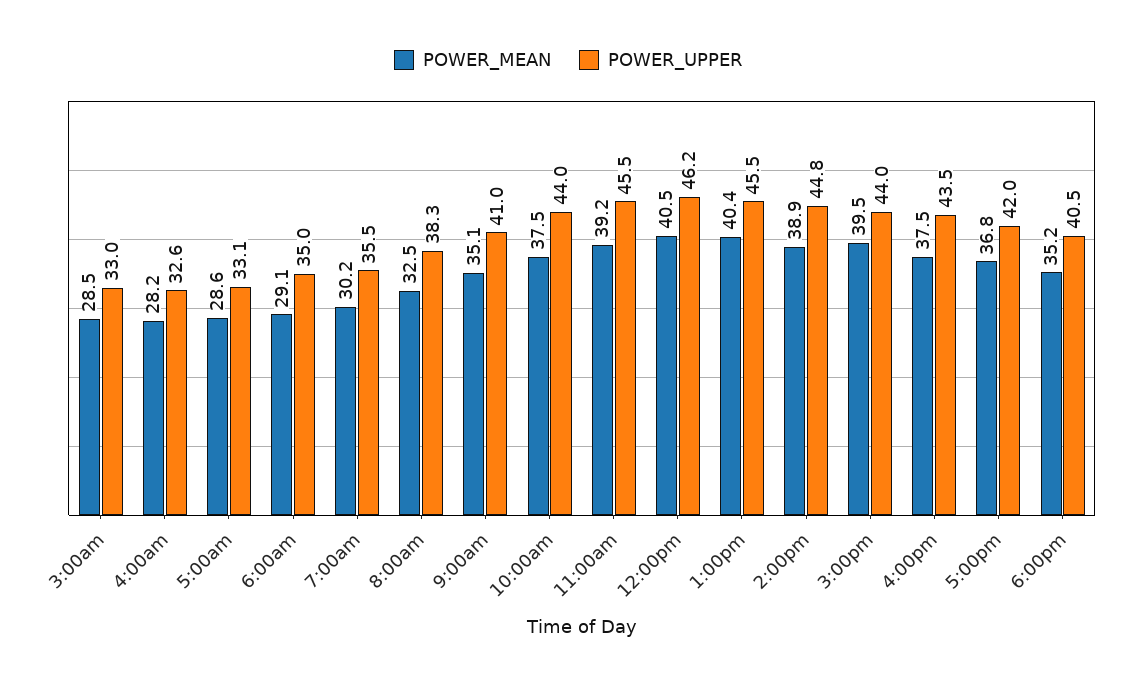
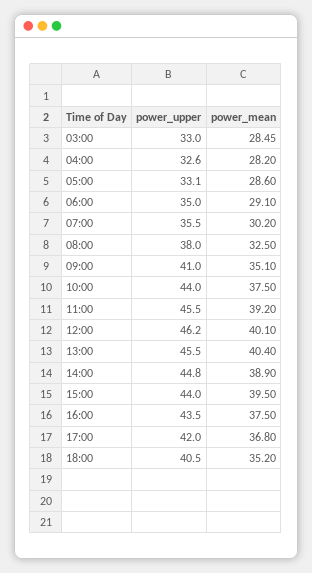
  {
    "POWER_MEAN": {
      "3:00am": 28.45,
      "4:00am": 28.2,
      "5:00am": 28.6,
      "6:00am": 29.1,
      "7:00am": 30.2,
      "8:00am": 32.5,
      "9:00am": 35.1,
      "10:00am": 37.5,
      "11:00am": 39.2,
-     "12:00pm": 40.5,
+     "12:00pm": 40.1,
      "1:00pm": 40.4,
      "2:00pm": 38.9,
      "3:00pm": 39.5,
      "4:00pm": 37.5,
      "5:00pm": 36.8,
      "6:00pm": 35.2
    },
    "POWER_UPPER": {
      "3:00am": 33,
      "4:00am": 32.6,
      "5:00am": 33.1,
      "6:00am": 35,
      "7:00am": 35.5,
-     "8:00am": 38.3,
+     "8:00am": 38,
      "9:00am": 41,
      "10:00am": 44,
      "11:00am": 45.5,
      "12:00pm": 46.2,
      "1:00pm": 45.5,
      "2:00pm": 44.8,
      "3:00pm": 44,
      "4:00pm": 43.5,
      "5:00pm": 42,
      "6:00pm": 40.5
    }
  }

